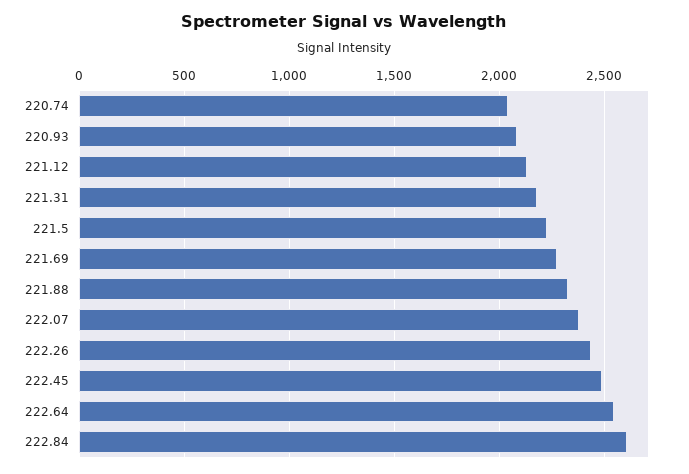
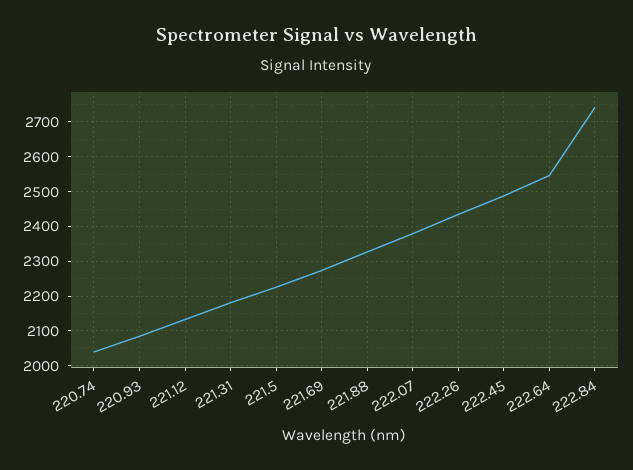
  {
    "220.74": 2040,
    "220.93": 2080,
    "221.12": 2140,
    "221.31": 2180,
    "221.5": 2220,
    "221.69": 2280,
    "221.88": 2320,
    "222.07": 2380,
    "222.26": 2440,
    "222.45": 2480,
    "222.64": 2540,
-   "222.84": 2600
+   "222.84": 2740
  }

